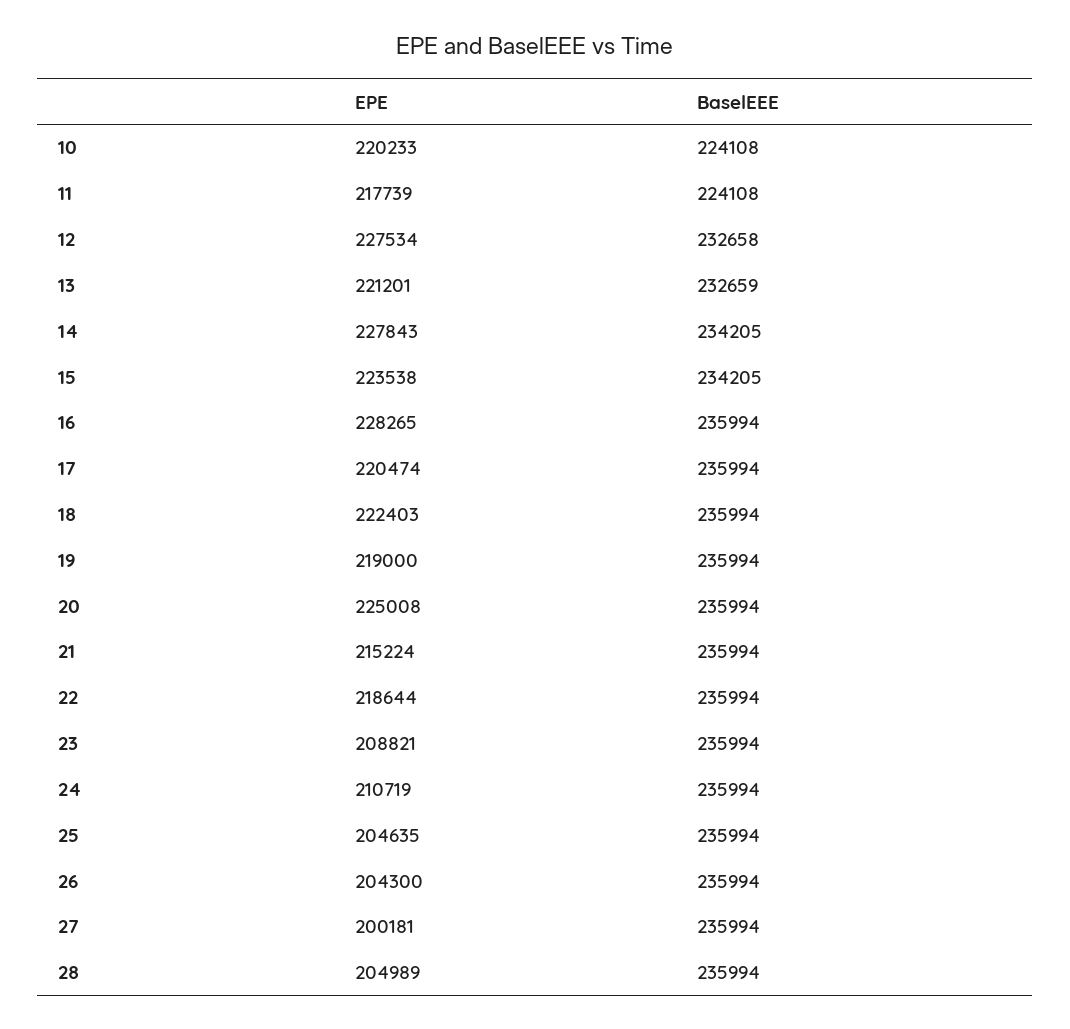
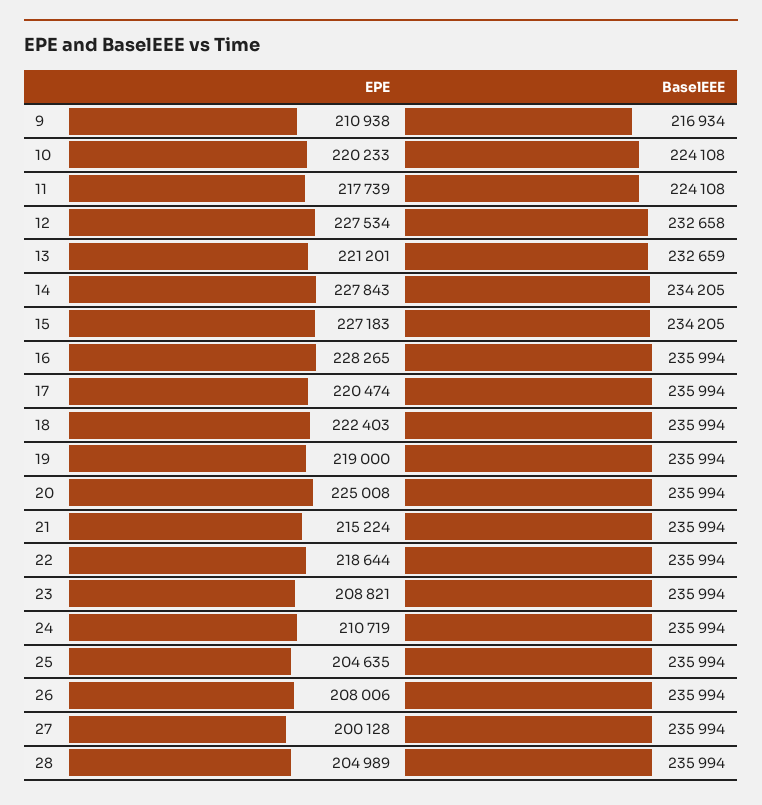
  {
    "EPE": {
      "10": 220233,
      "11": 217739,
      "12": 227534,
      "13": 221201,
      "14": 227843,
-     "15": 223538,
+     "15": 227183,
      "16": 228265,
      "17": 220474,
      "18": 222403,
      "19": 219000,
      "20": 225008,
      "21": 215224,
      "22": 218644,
      "23": 208821,
      "24": 210719,
      "25": 204635,
-     "26": 204300,
+     "26": 208006,
-     "27": 200181,
+     "27": 200128,
-     "28": 204989
+     "28": 204989,
+     "9": 210938
    },
    "BaselEEE": {
      "10": 224108,
      "11": 224108,
      "12": 232658,
      "13": 232659,
      "14": 234205,
      "15": 234205,
      "16": 235994,
      "17": 235994,
      "18": 235994,
      "19": 235994,
      "20": 235994,
      "21": 235994,
      "22": 235994,
      "23": 235994,
      "24": 235994,
      "25": 235994,
      "26": 235994,
      "27": 235994,
-     "28": 235994
+     "28": 235994,
+     "9": 216934
    }
  }

